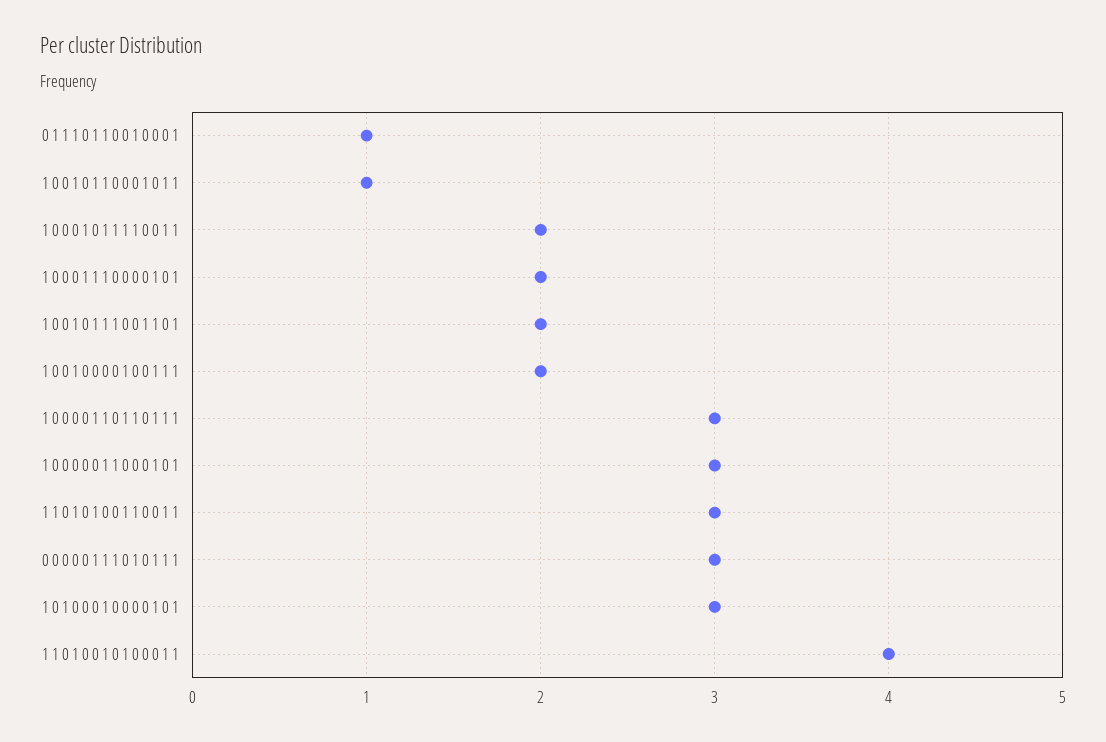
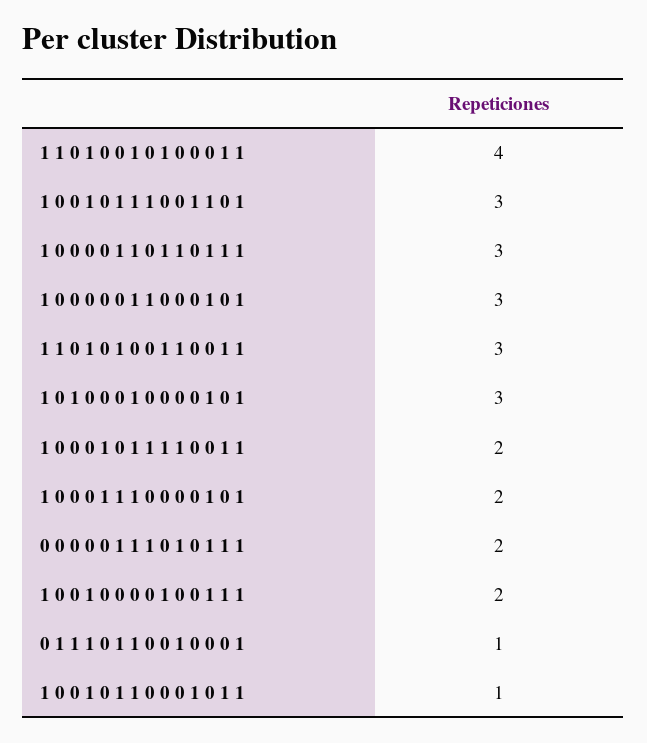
  {
    "0 1 1 1 0 1 1 0 0 1 0 0 0 1": 1,
    "1 0 0 1 0 1 1 0 0 0 1 0 1 1": 1,
    "1 0 0 0 1 0 1 1 1 1 0 0 1 1": 2,
    "1 0 0 0 1 1 1 0 0 0 0 1 0 1": 2,
-   "1 0 0 1 0 1 1 1 0 0 1 1 0 1": 2,
+   "1 0 0 1 0 1 1 1 0 0 1 1 0 1": 3,
    "1 0 0 1 0 0 0 0 1 0 0 1 1 1": 2,
    "1 0 0 0 0 1 1 0 1 1 0 1 1 1": 3,
    "1 0 0 0 0 0 1 1 0 0 0 1 0 1": 3,
    "1 1 0 1 0 1 0 0 1 1 0 0 1 1": 3,
-   "0 0 0 0 0 1 1 1 0 1 0 1 1 1": 3,
+   "0 0 0 0 0 1 1 1 0 1 0 1 1 1": 2,
    "1 0 1 0 0 0 1 0 0 0 0 1 0 1": 3,
    "1 1 0 1 0 0 1 0 1 0 0 0 1 1": 4
  }

